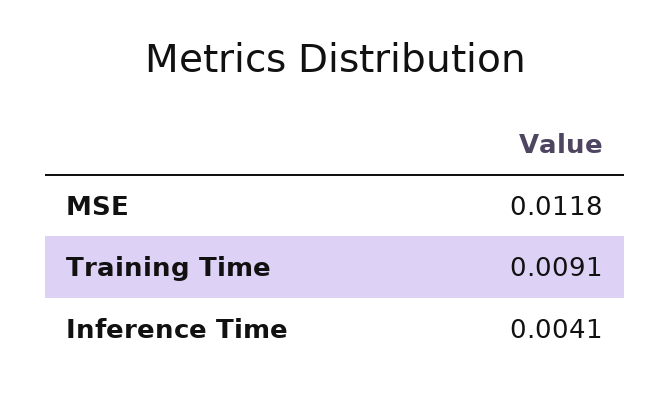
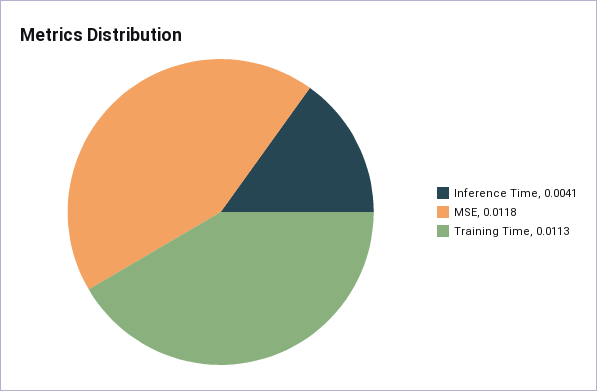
  {
    "MSE": 0.0118,
-   "Training Time": 0.0091,
+   "Training Time": 0.0113,
    "Inference Time": 0.0041
  }

